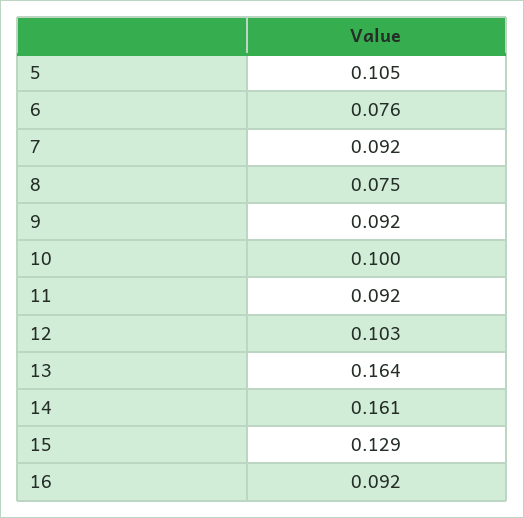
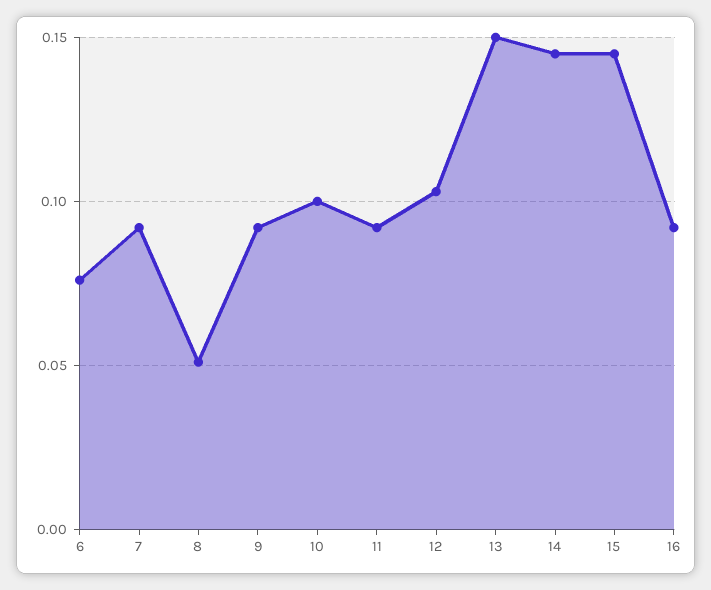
  {
-   "5": 0.105,
    "6": 0.076,
    "7": 0.092,
-   "8": 0.075,
+   "8": 0.05,
    "9": 0.092,
    "10": 0.1,
    "11": 0.092,
    "12": 0.103,
-   "13": 0.164,
+   "13": 0.15,
-   "14": 0.161,
+   "14": 0.145,
-   "15": 0.129,
+   "15": 0.145,
    "16": 0.092
  }

